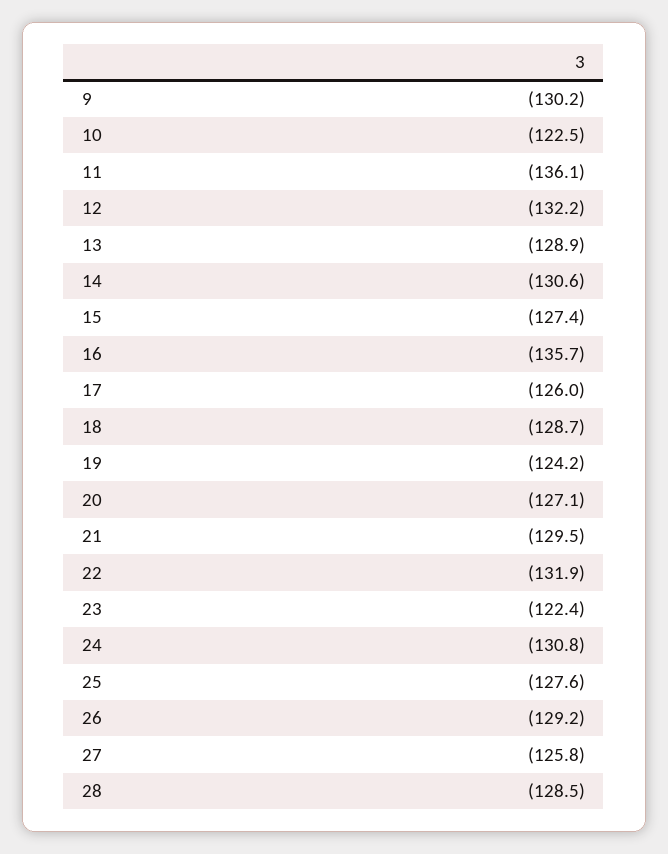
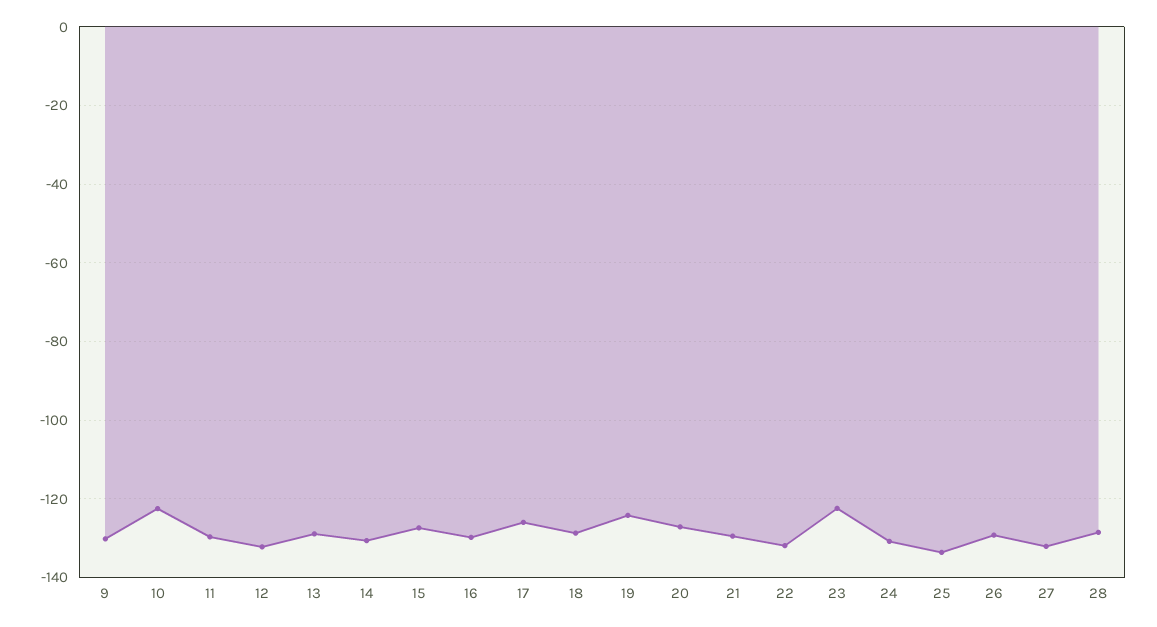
  {
    "9": -130.2,
    "10": -122.5,
-   "11": -136.1,
+   "11": -130,
    "12": -132.2,
    "13": -128.9,
    "14": -130.6,
    "15": -127.4,
-   "16": -135.7,
+   "16": -130,
    "17": -126,
    "18": -128.7,
    "19": -124.2,
    "20": -127.1,
    "21": -129.5,
    "22": -131.9,
    "23": -122.4,
    "24": -130.8,
-   "25": -127.6,
+   "25": -134,
    "26": -129.2,
-   "27": -125.8,
+   "27": -132,
    "28": -128.5
  }

